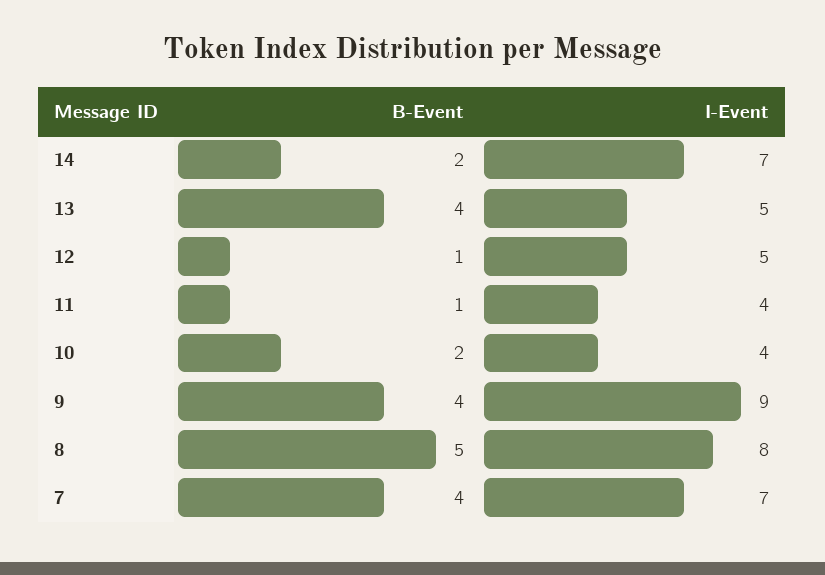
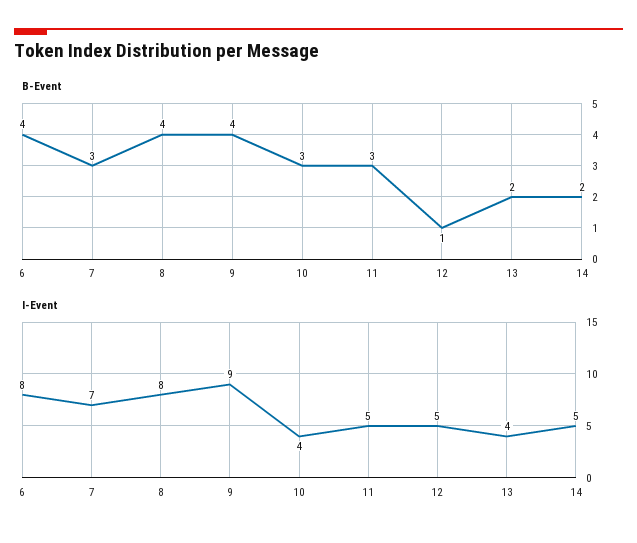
  {
    "B-Event": {
      "14": 2,
-     "13": 4,
+     "13": 2,
      "12": 1,
-     "11": 1,
+     "11": 3,
-     "10": 2,
+     "10": 3,
      "9": 4,
-     "8": 5,
+     "8": 4,
-     "7": 4
+     "7": 3,
+     "6": 4
    },
    "I-Event": {
-     "14": 7,
+     "14": 5,
-     "13": 5,
+     "13": 4,
      "12": 5,
-     "11": 4,
+     "11": 5,
      "10": 4,
      "9": 9,
      "8": 8,
-     "7": 7
+     "7": 7,
+     "6": 8
    }
  }

